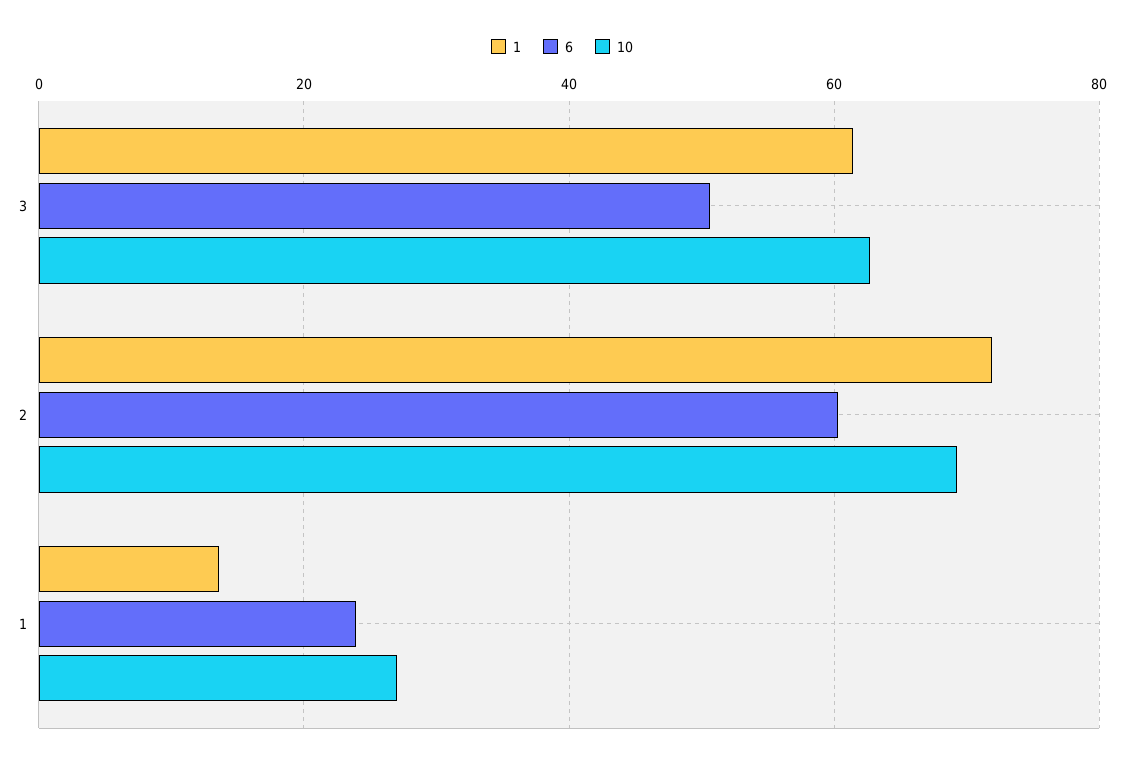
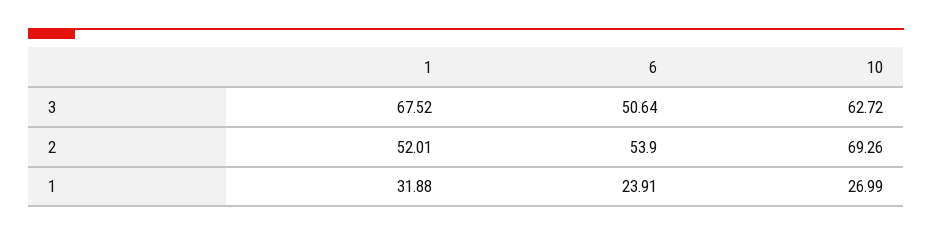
  {
    "1": {
-     "3": 62,
+     "3": 67.52,
-     "2": 72,
+     "2": 52.01,
-     "1": 14
+     "1": 31.88
    },
    "6": {
      "3": 50.64,
-     "2": 60,
+     "2": 53.9,
      "1": 23.91
    },
    "10": {
      "3": 62.72,
      "2": 69.26,
      "1": 26.99
    }
  }

